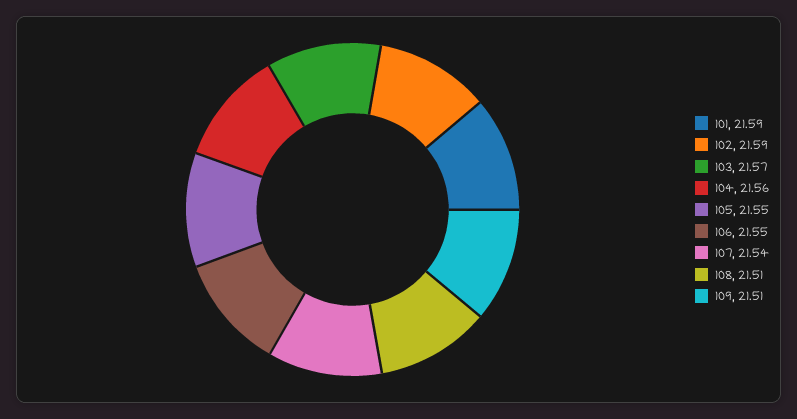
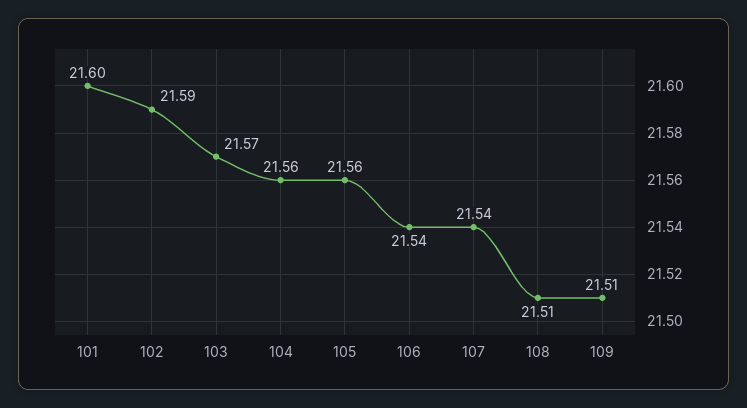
  {
-   "101": 21.59,
+   "101": 21.6,
    "102": 21.59,
    "103": 21.57,
    "104": 21.56,
-   "105": 21.55,
+   "105": 21.56,
-   "106": 21.55,
+   "106": 21.54,
    "107": 21.54,
    "108": 21.51,
    "109": 21.51
  }

